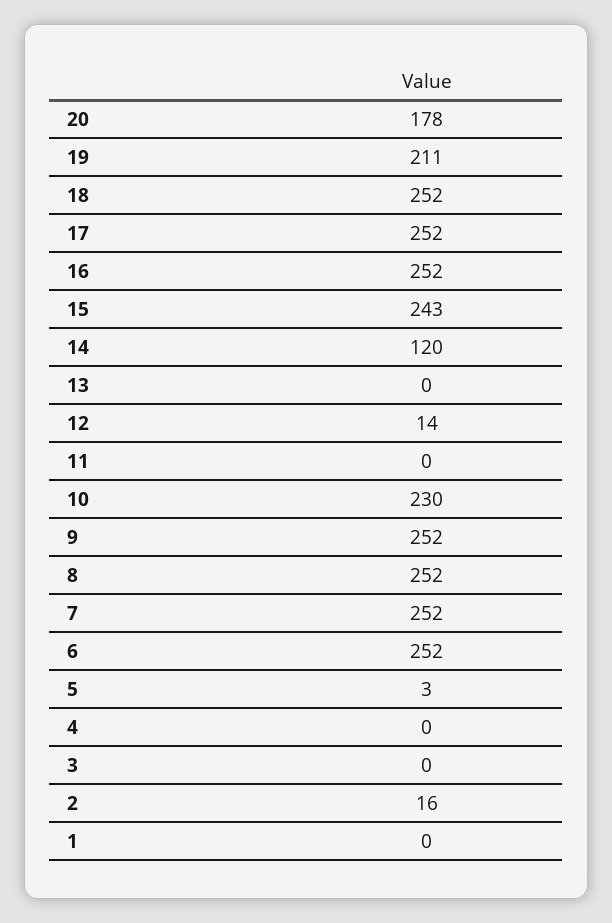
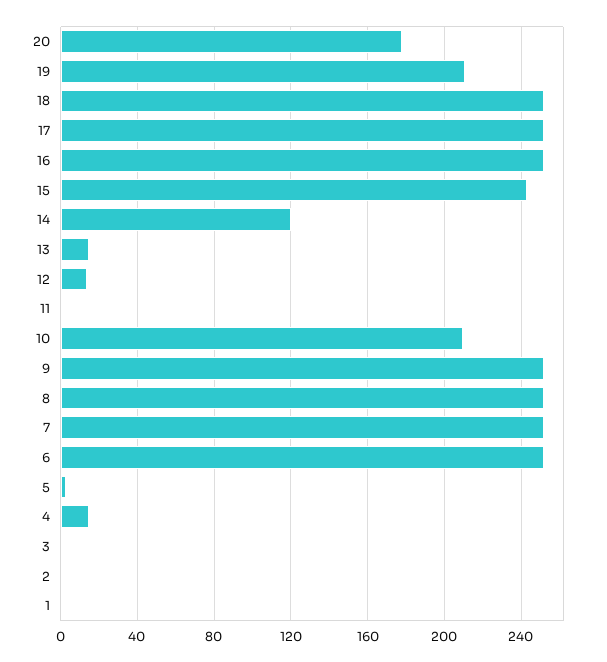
  {
    "20": 178,
    "19": 211,
    "18": 252,
    "17": 252,
    "16": 252,
    "15": 243,
    "14": 120,
-   "13": 0,
+   "13": 15,
    "12": 14,
    "11": 0,
-   "10": 230,
+   "10": 210,
    "9": 252,
    "8": 252,
    "7": 252,
    "6": 252,
    "5": 3,
-   "4": 0,
+   "4": 15,
    "3": 0,
-   "2": 16,
+   "2": 0,
    "1": 0
  }

